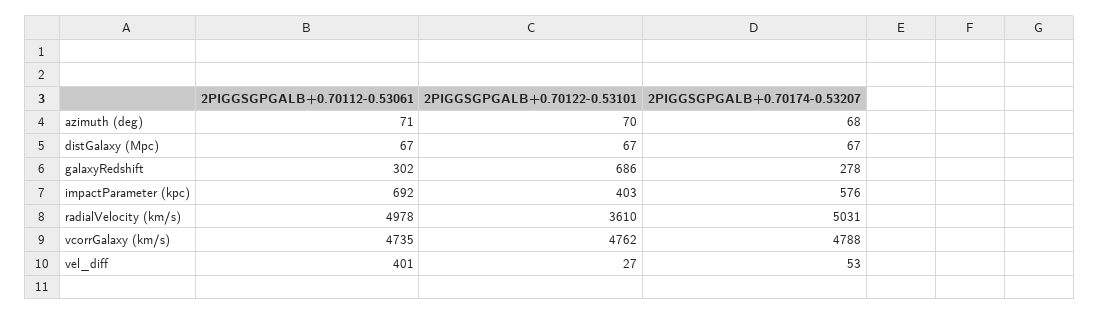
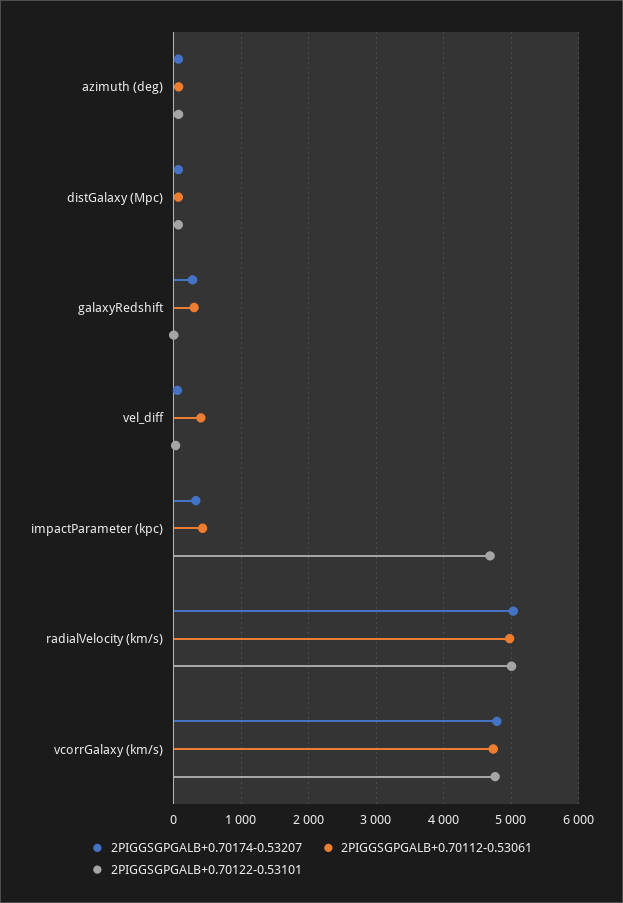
  {
    "2PIGGSGPGALB+0.70112-0.53061": {
      "azimuth (deg)": 71,
      "distGalaxy (Mpc)": 67,
      "galaxyRedshift": 302,
-     "impactParameter (kpc)": 692,
+     "impactParameter (kpc)": 400,
      "radialVelocity (km/s)": 4978,
      "vcorrGalaxy (km/s)": 4735,
      "vel_diff": 401
    },
    "2PIGGSGPGALB+0.70122-0.53101": {
      "azimuth (deg)": 70,
      "distGalaxy (Mpc)": 67,
-     "galaxyRedshift": 686,
+     "galaxyRedshift": 0,
-     "impactParameter (kpc)": 403,
+     "impactParameter (kpc)": 4700,
-     "radialVelocity (km/s)": 3610,
+     "radialVelocity (km/s)": 5000,
      "vcorrGalaxy (km/s)": 4762,
      "vel_diff": 27
    },
    "2PIGGSGPGALB+0.70174-0.53207": {
      "azimuth (deg)": 68,
      "distGalaxy (Mpc)": 67,
      "galaxyRedshift": 278,
-     "impactParameter (kpc)": 576,
+     "impactParameter (kpc)": 300,
      "radialVelocity (km/s)": 5031,
      "vcorrGalaxy (km/s)": 4788,
      "vel_diff": 53
    }
  }

